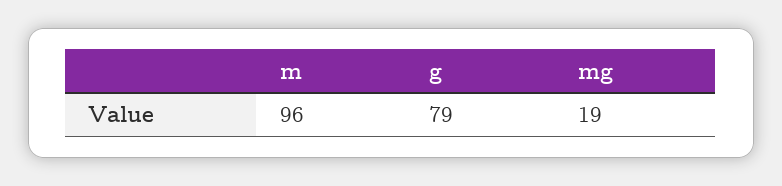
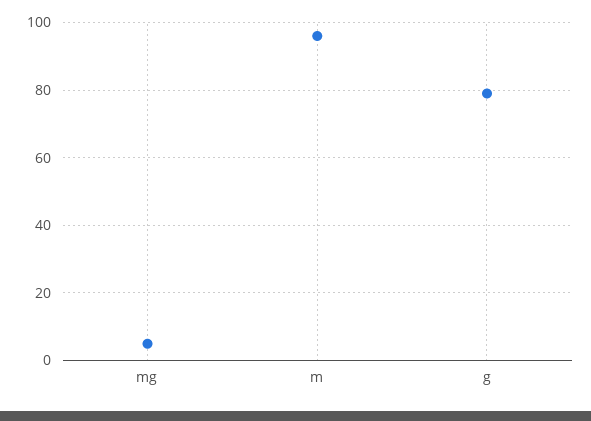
  {
    "m": 96,
    "g": 79,
-   "mg": 19
+   "mg": 5
  }

